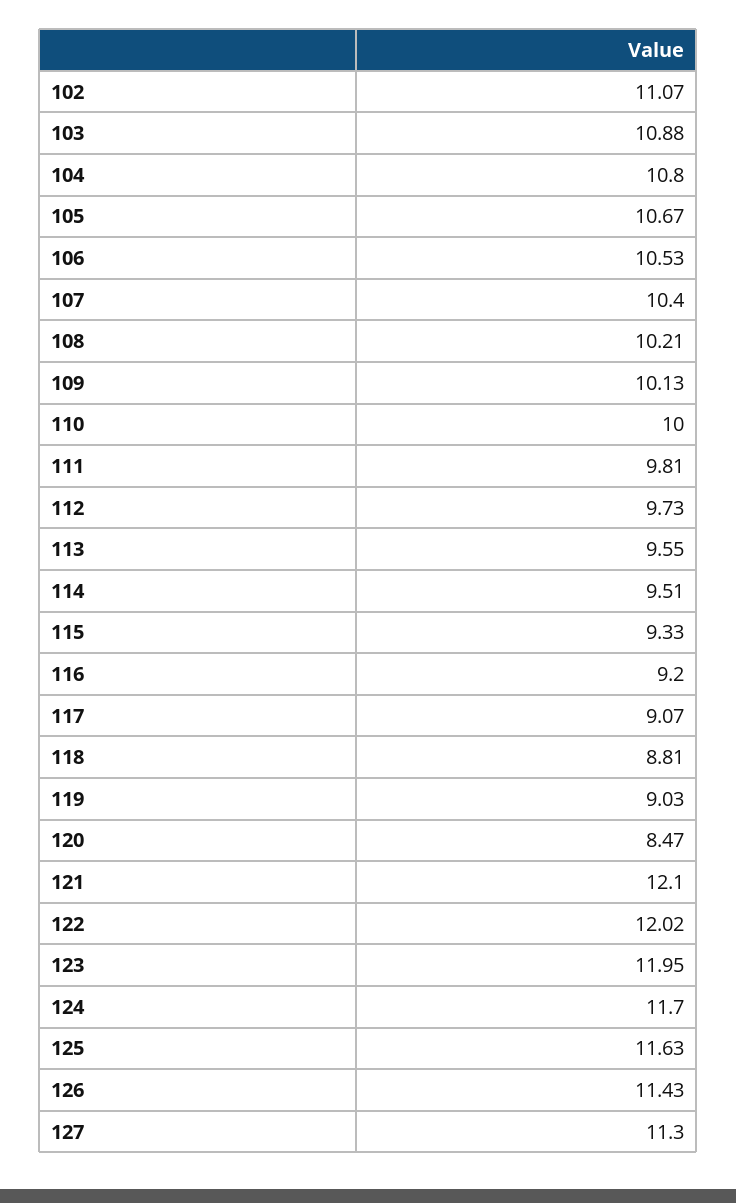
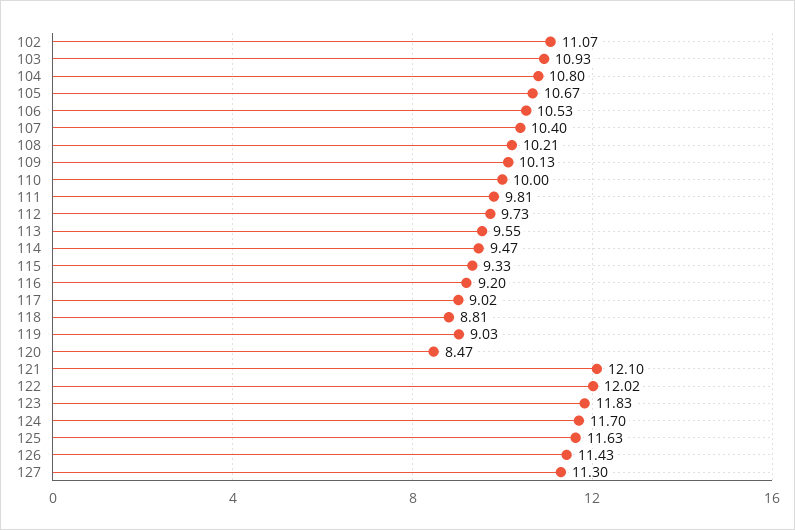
  {
    "102": 11.07,
-   "103": 10.88,
+   "103": 10.93,
    "104": 10.8,
    "105": 10.67,
    "106": 10.53,
    "107": 10.4,
    "108": 10.21,
    "109": 10.13,
    "110": 10,
    "111": 9.81,
    "112": 9.73,
    "113": 9.55,
-   "114": 9.51,
+   "114": 9.47,
    "115": 9.33,
    "116": 9.2,
-   "117": 9.07,
+   "117": 9.02,
    "118": 8.81,
    "119": 9.03,
    "120": 8.47,
    "121": 12.1,
    "122": 12.02,
-   "123": 11.95,
+   "123": 11.83,
    "124": 11.7,
    "125": 11.63,
    "126": 11.43,
    "127": 11.3
  }

